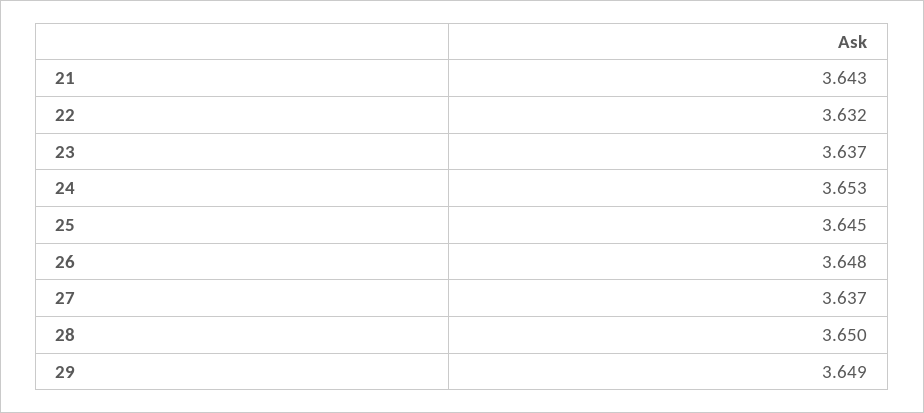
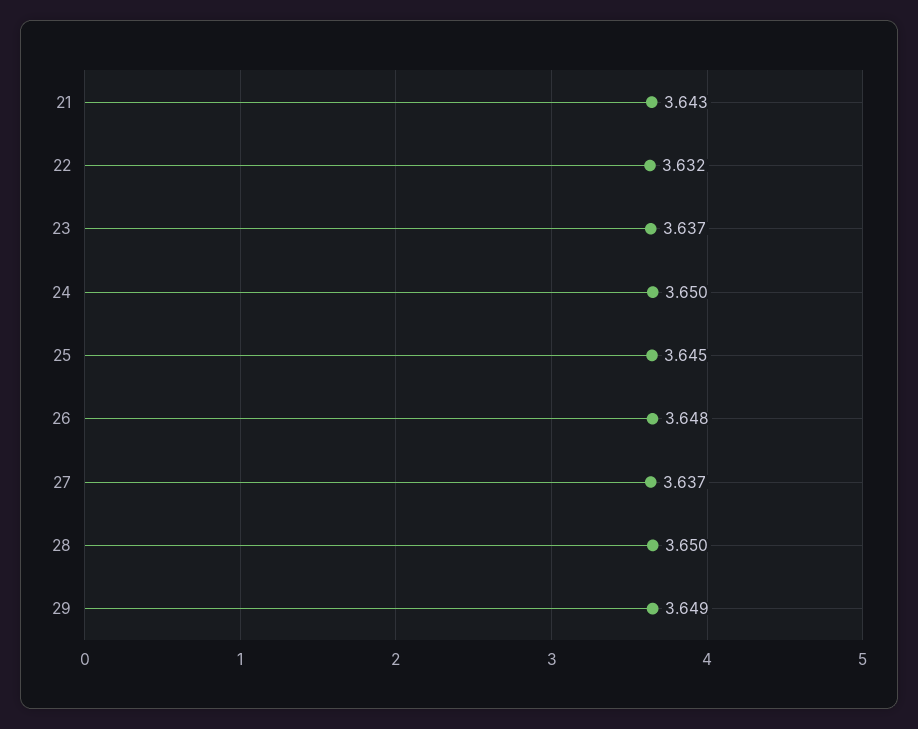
  {
    "21": 3.643,
    "22": 3.632,
    "23": 3.637,
-   "24": 3.653,
+   "24": 3.65,
    "25": 3.645,
    "26": 3.648,
    "27": 3.637,
    "28": 3.65,
    "29": 3.649
  }

